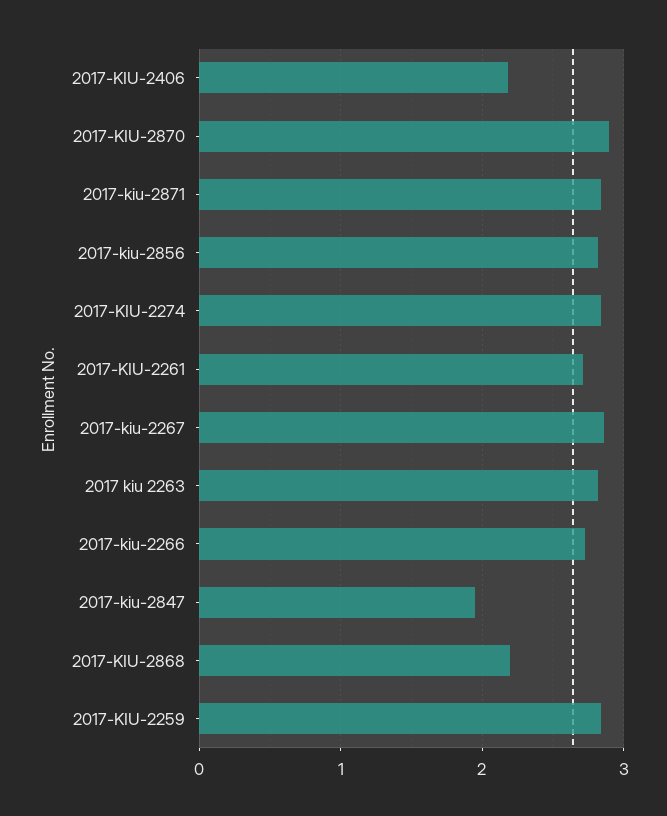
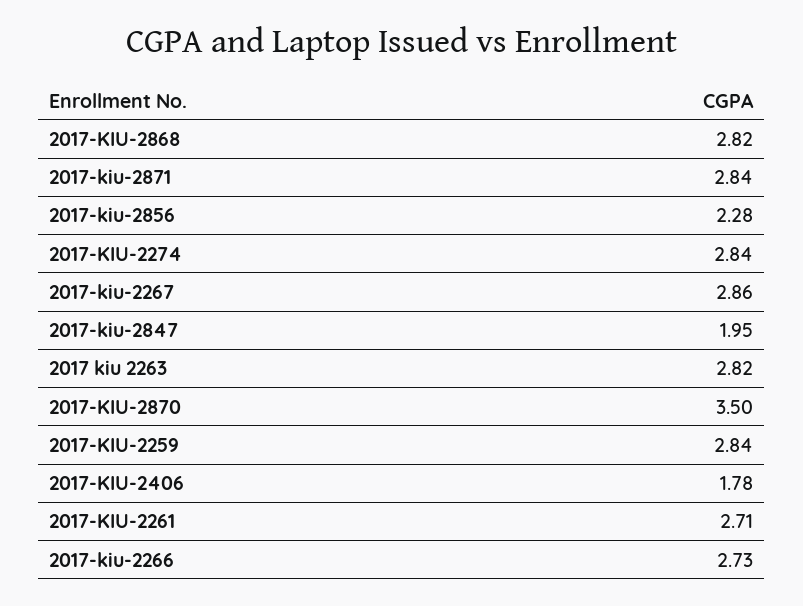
  {
-   "2017-KIU-2406": 2.2,
+   "2017-KIU-2406": 1.78,
-   "2017-KIU-2870": 2.9,
+   "2017-KIU-2870": 3.5,
    "2017-kiu-2871": 2.84,
-   "2017-kiu-2856": 2.8,
+   "2017-kiu-2856": 2.28,
    "2017-KIU-2274": 2.84,
    "2017-KIU-2261": 2.71,
    "2017-kiu-2267": 2.86,
    "2017 kiu 2263": 2.82,
    "2017-kiu-2266": 2.73,
    "2017-kiu-2847": 1.95,
-   "2017-KIU-2868": 2.2,
+   "2017-KIU-2868": 2.82,
    "2017-KIU-2259": 2.84
  }

